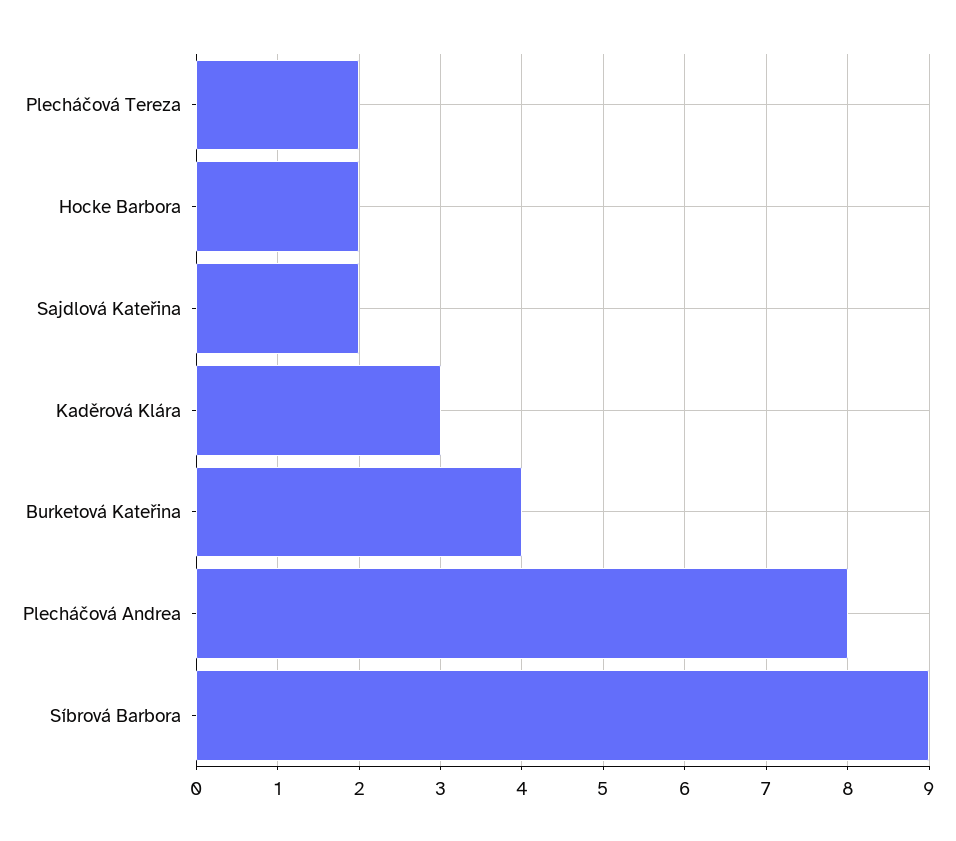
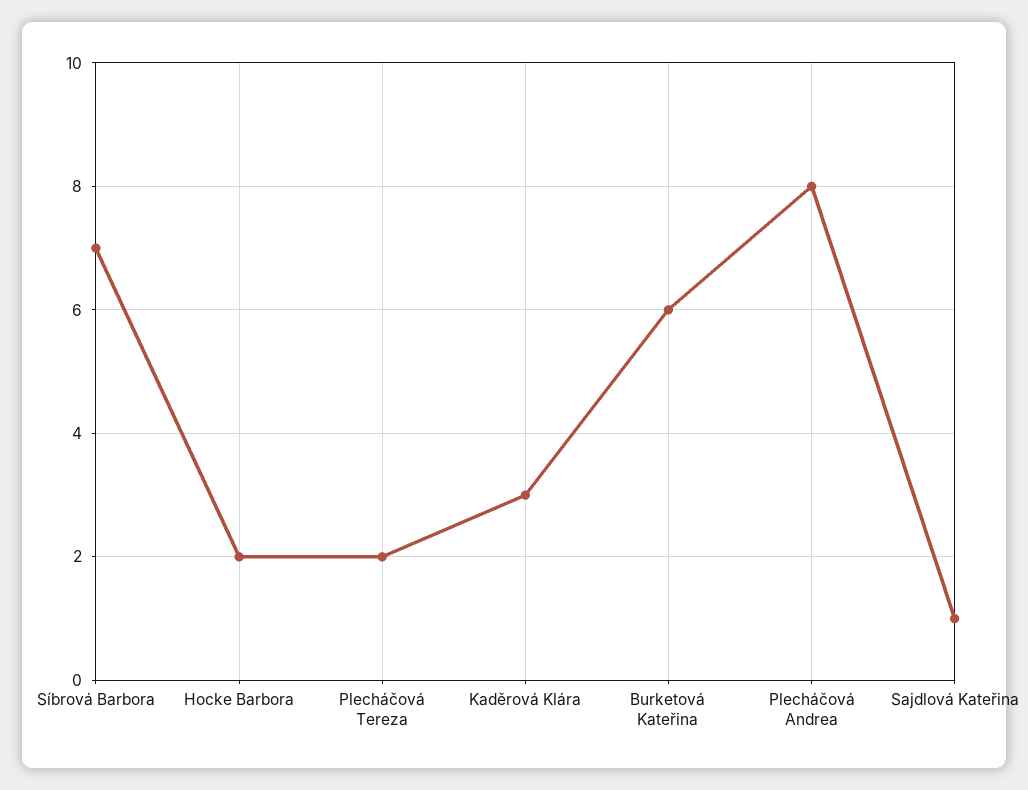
  {
    "Plecháčová Tereza": 2,
    "Hocke Barbora": 2,
-   "Sajdlová Kateřina": 2,
+   "Sajdlová Kateřina": 1,
    "Kaděrová Klára": 3,
-   "Burketová Kateřina": 4,
+   "Burketová Kateřina": 6,
    "Plecháčová Andrea": 8,
-   "Síbrová Barbora": 9
+   "Síbrová Barbora": 7
  }

